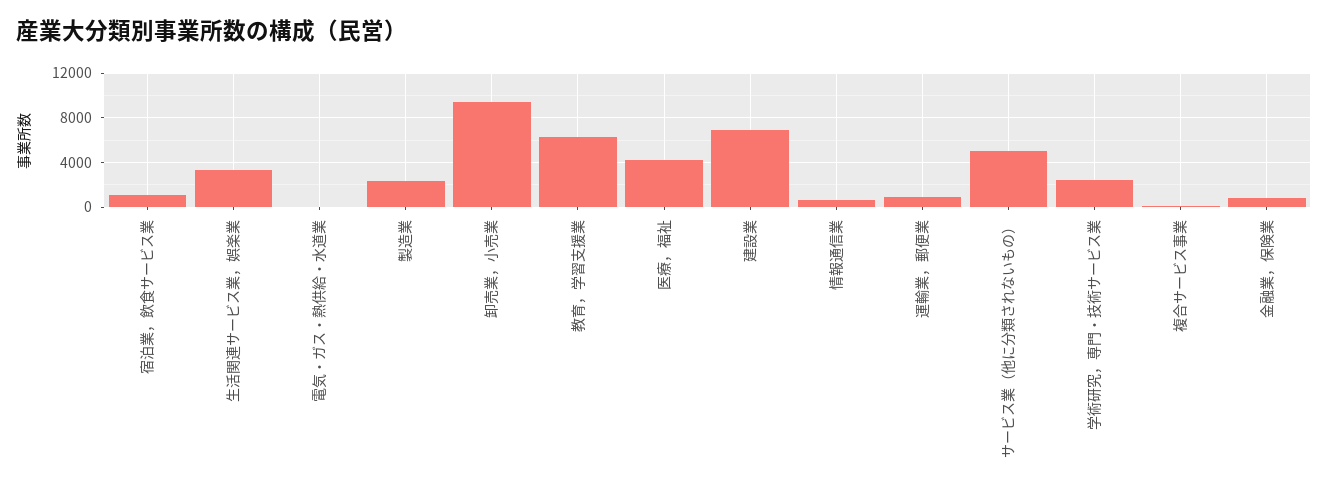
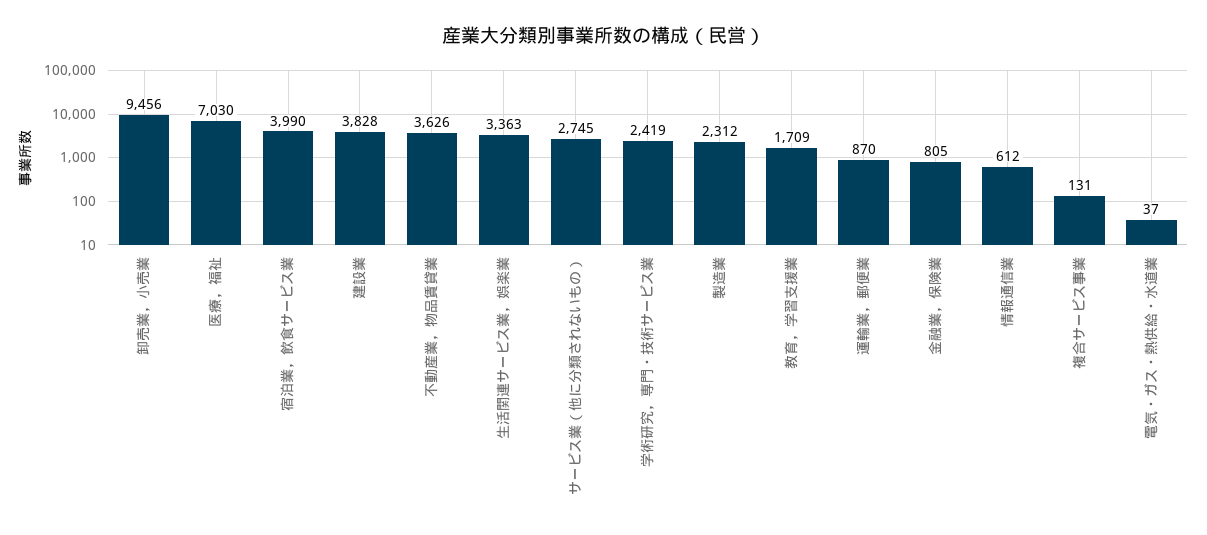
  {
-   "宿泊業，飲食サービス業": 1000,
+   "宿泊業，飲食サービス業": 3990,
    "生活関連サービス業，娯楽業": 3363,
    "電気・ガス・熱供給・水道業": 37,
    "製造業": 2312,
    "卸売業，小売業": 9456,
-   "教育，学習支援業": 6000,
+   "教育，学習支援業": 1709,
-   "医療，福祉": 4000,
+   "医療，福祉": 7030,
-   "建設業": 7000,
+   "建設業": 3828,
    "情報通信業": 612,
    "運輸業，郵便業": 870,
-   "サービス業（他に分類されないもの）": 5000,
+   "サービス業（他に分類されないもの）": 2745,
    "学術研究，専門・技術サービス業": 2419,
    "複合サービス事業": 131,
-   "金融業，保険業": 805
+   "金融業，保険業": 805,
+   "不動産業，物品賃貸業": 3626
  }

